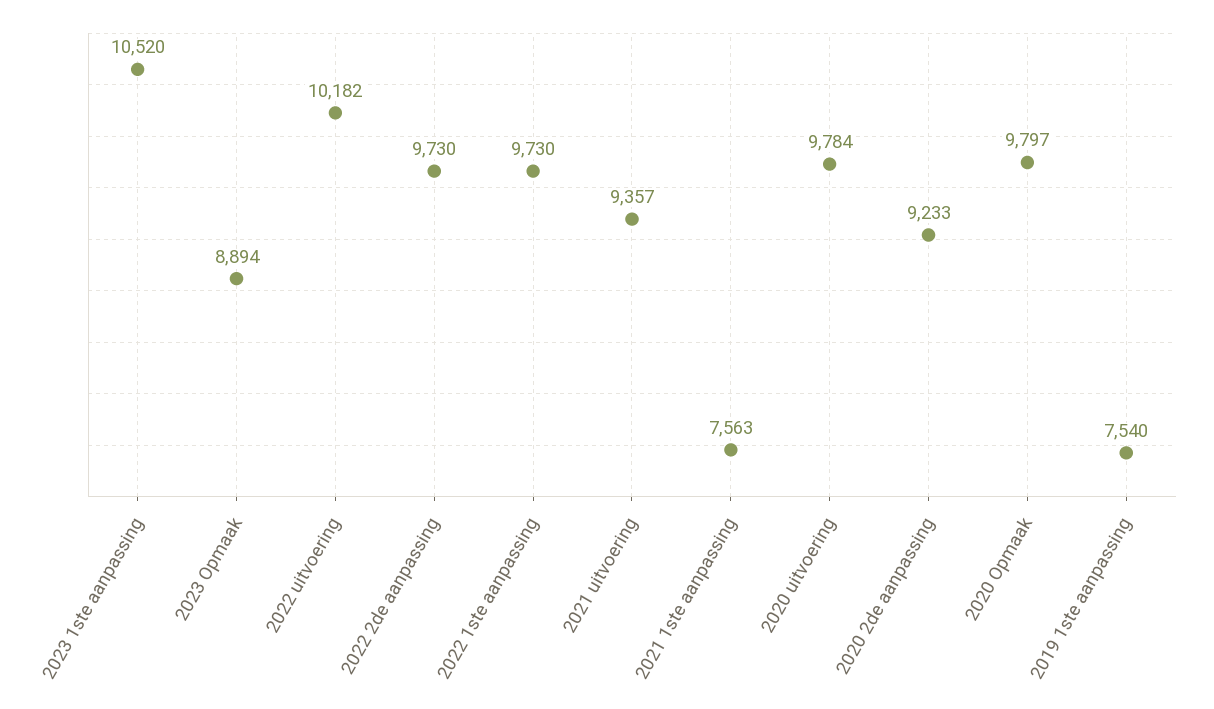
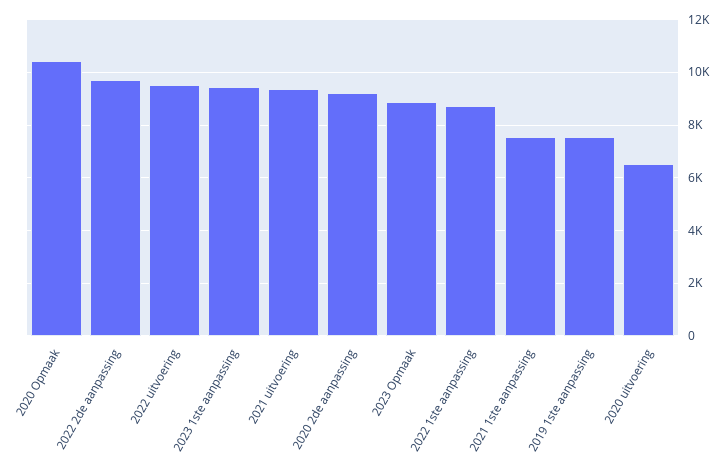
  {
-   "2023 1ste aanpassing": 10520,
+   "2023 1ste aanpassing": 9500,
    "2023 Opmaak": 8894,
-   "2022 uitvoering": 10182,
+   "2022 uitvoering": 9500,
    "2022 2de aanpassing": 9730,
-   "2022 1ste aanpassing": 9730,
+   "2022 1ste aanpassing": 8750,
    "2021 uitvoering": 9357,
    "2021 1ste aanpassing": 7563,
-   "2020 uitvoering": 9784,
+   "2020 uitvoering": 6500,
    "2020 2de aanpassing": 9233,
-   "2020 Opmaak": 9797,
+   "2020 Opmaak": 10500,
    "2019 1ste aanpassing": 7540
  }

